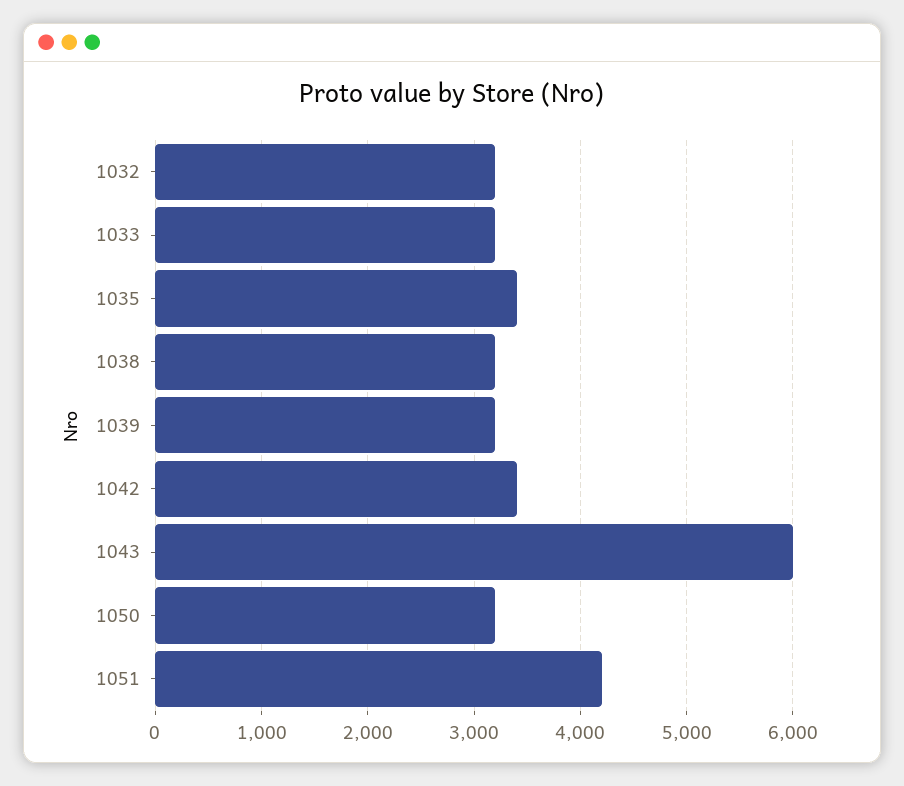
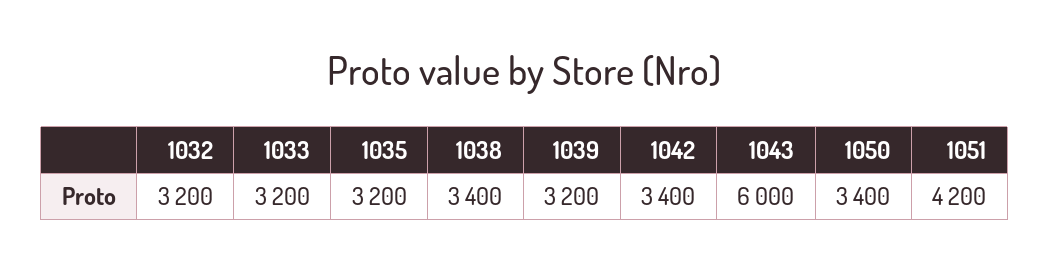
  {
    "1032": 3200,
    "1033": 3200,
-   "1035": 3400,
+   "1035": 3200,
-   "1038": 3200,
+   "1038": 3400,
    "1039": 3200,
    "1042": 3400,
    "1043": 6000,
-   "1050": 3200,
+   "1050": 3400,
    "1051": 4200
  }

